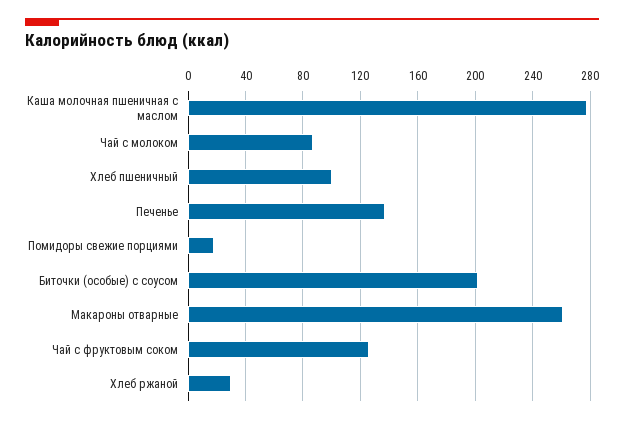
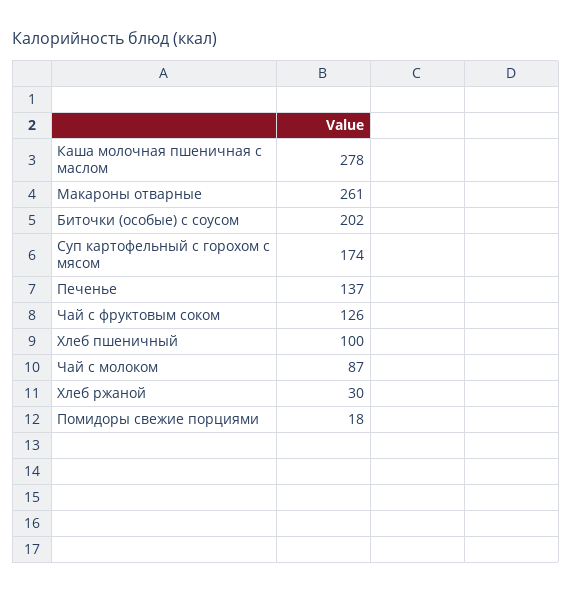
  {
    "Каша молочная пшеничная с маслом": 278,
    "Чай с молоком": 87,
    "Хлеб пшеничный": 100,
    "Печенье": 137,
    "Помидоры свежие порциями": 18,
    "Биточки (особые) с соусом": 202,
    "Макароны отварные": 261,
    "Чай с фруктовым соком": 126,
-   "Хлеб ржаной": 30
+   "Хлеб ржаной": 30,
+   "Суп картофельный с горохом c мясом": 174
  }

